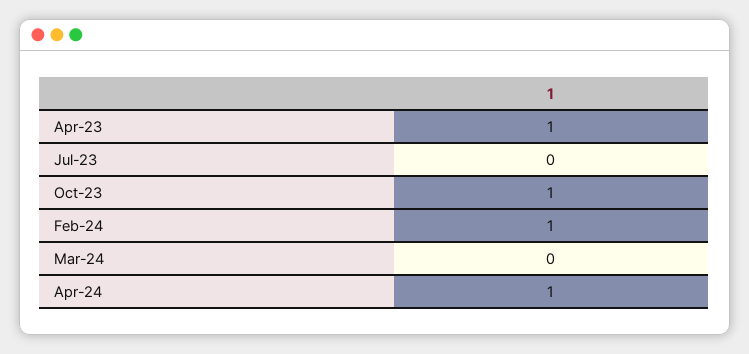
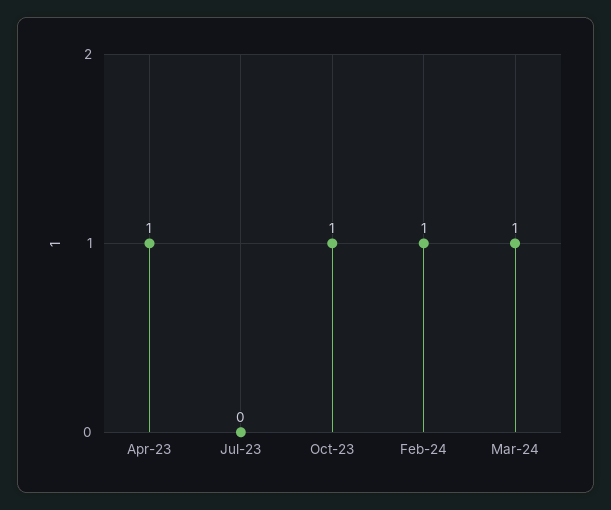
  {
    "Apr-23": 1,
    "Jul-23": 0,
    "Oct-23": 1,
    "Feb-24": 1,
-   "Mar-24": 0,
+   "Mar-24": 1
-   "Apr-24": 1
  }

